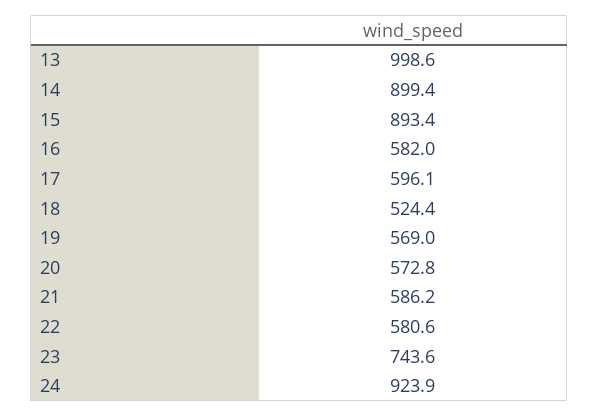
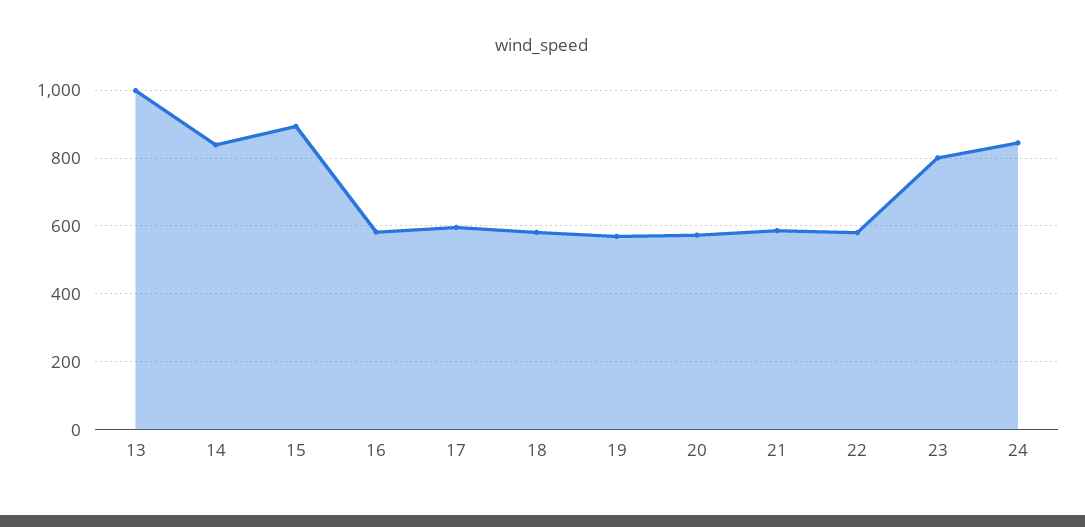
  {
    "13": 998.6,
-   "14": 899.4,
+   "14": 840,
    "15": 893.4,
    "16": 582,
    "17": 596.1,
-   "18": 524.4,
+   "18": 580,
    "19": 569,
    "20": 572.8,
    "21": 586.2,
    "22": 580.6,
-   "23": 743.6,
+   "23": 800,
-   "24": 923.9
+   "24": 840
  }

